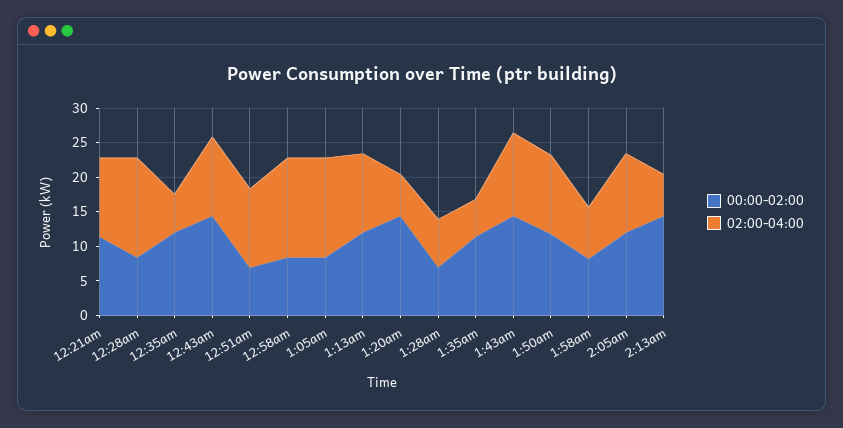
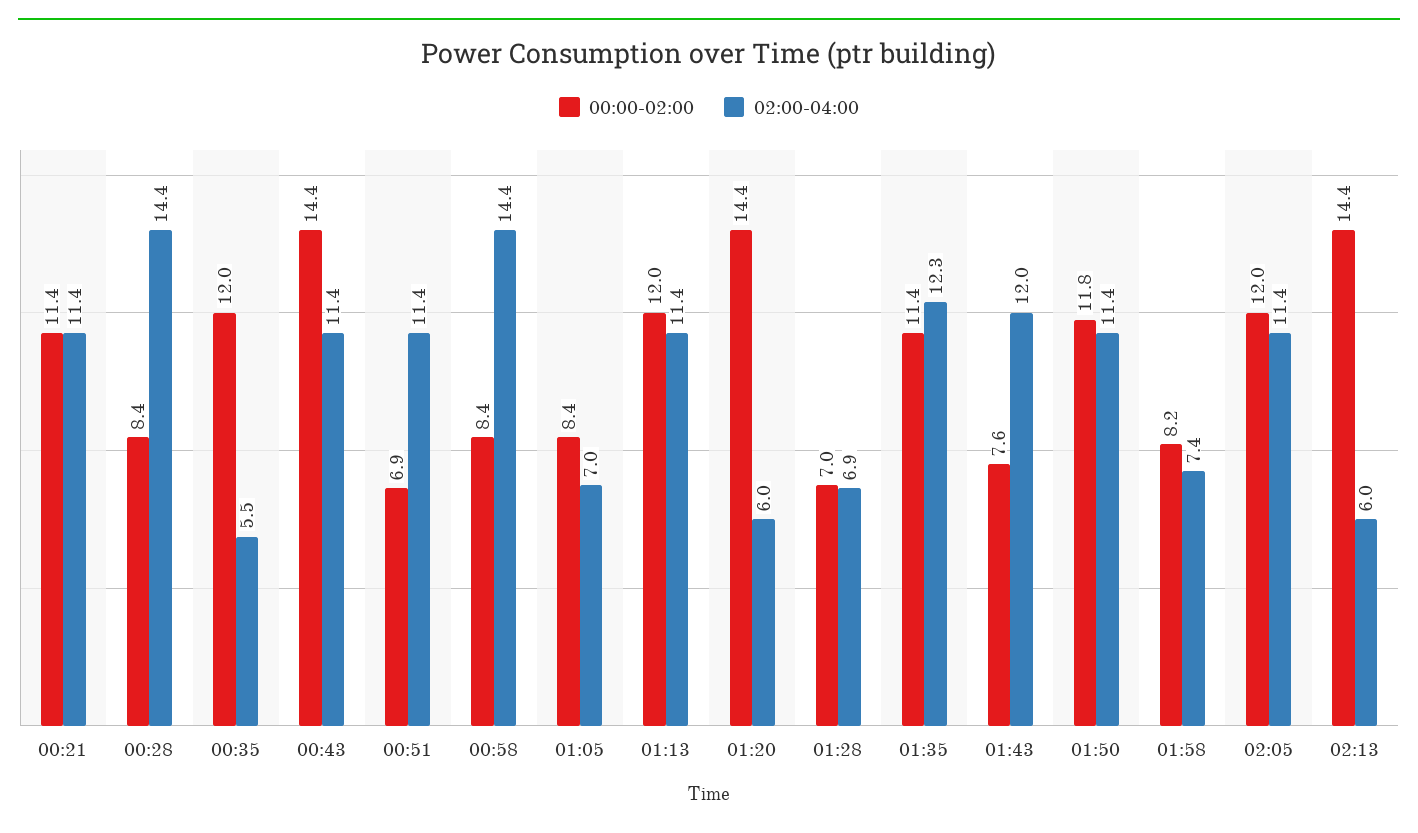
  {
    "00:00-02:00": {
      "12:21am": 11.4,
      "12:28am": 8.4,
      "12:35am": 12,
      "12:43am": 14.4,
      "12:51am": 6.9,
      "12:58am": 8.4,
      "1:05am": 8.4,
      "1:13am": 12,
      "1:20am": 14.4,
      "1:28am": 7,
      "1:35am": 11.4,
-     "1:43am": 15,
+     "1:43am": 7.6,
      "1:50am": 11.8,
      "1:58am": 8.2,
      "2:05am": 12,
      "2:13am": 14.4
    },
    "02:00-04:00": {
      "12:21am": 11.4,
      "12:28am": 14.4,
      "12:35am": 5.5,
      "12:43am": 11.4,
      "12:51am": 11.4,
      "12:58am": 14.4,
-     "1:05am": 15,
+     "1:05am": 7,
      "1:13am": 11.4,
      "1:20am": 6,
      "1:28am": 6.9,
-     "1:35am": 5,
+     "1:35am": 12.3,
      "1:43am": 12,
      "1:50am": 11.4,
      "1:58am": 7.4,
      "2:05am": 11.4,
      "2:13am": 6
    }
  }

